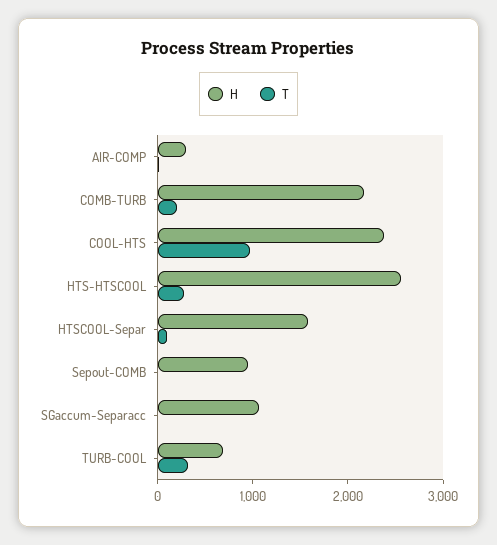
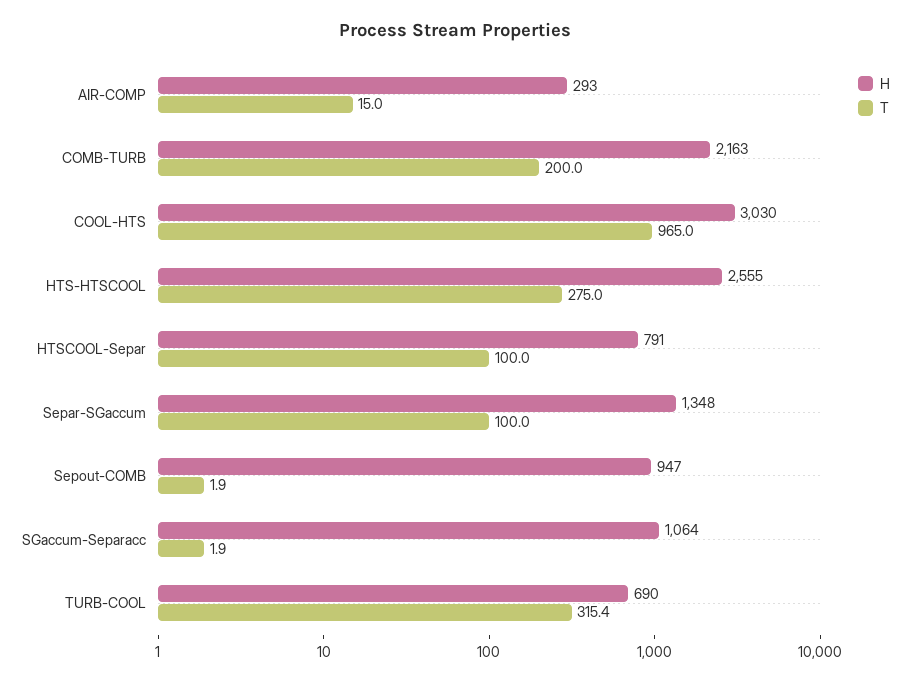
  {
    "H": {
      "AIR-COMP": 293,
      "COMB-TURB": 2163,
-     "COOL-HTS": 2400,
+     "COOL-HTS": 3030,
      "HTS-HTSCOOL": 2555,
-     "HTSCOOL-Separ": 1600,
+     "HTSCOOL-Separ": 791,
      "Sepout-COMB": 947,
      "SGaccum-Separacc": 1064,
-     "TURB-COOL": 690
+     "TURB-COOL": 690,
+     "Separ-SGaccum": 1348
    },
    "T": {
      "AIR-COMP": 15,
      "COMB-TURB": 200,
      "COOL-HTS": 965,
      "HTS-HTSCOOL": 275,
      "HTSCOOL-Separ": 100,
      "Sepout-COMB": 1.9,
      "SGaccum-Separacc": 1.9,
-     "TURB-COOL": 315.4
+     "TURB-COOL": 315.4,
+     "Separ-SGaccum": 100
    }
  }

